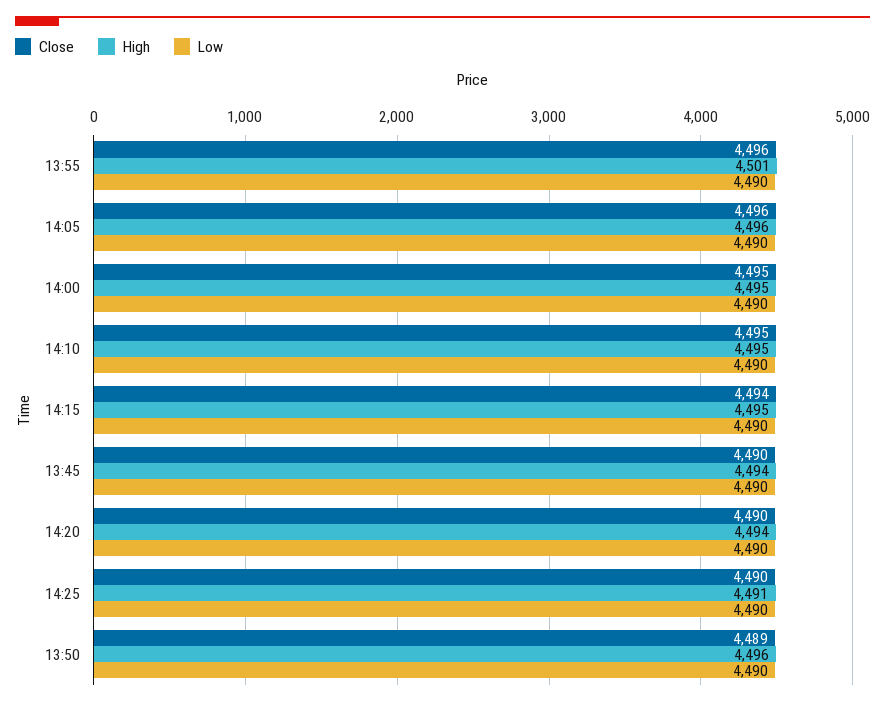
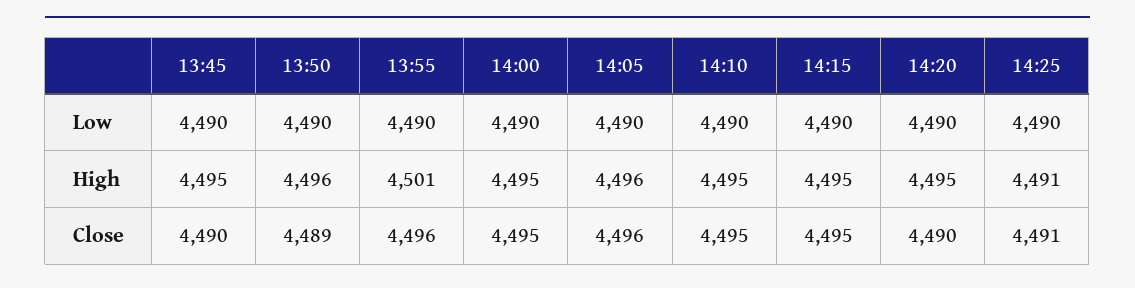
  {
    "Close": {
      "13:55": 4496,
      "14:05": 4496,
      "14:00": 4495,
      "14:10": 4495,
-     "14:15": 4494,
+     "14:15": 4495,
      "13:45": 4490,
      "14:20": 4490,
-     "14:25": 4490,
+     "14:25": 4491,
      "13:50": 4489
    },
    "High": {
      "13:55": 4501,
      "14:05": 4496,
      "14:00": 4495,
      "14:10": 4495,
      "14:15": 4495,
-     "13:45": 4494,
+     "13:45": 4495,
-     "14:20": 4494,
+     "14:20": 4495,
      "14:25": 4491,
      "13:50": 4496
    },
    "Low": {
      "13:55": 4490,
      "14:05": 4490,
      "14:00": 4490,
      "14:10": 4490,
      "14:15": 4490,
      "13:45": 4490,
      "14:20": 4490,
      "14:25": 4490,
      "13:50": 4490
    }
  }

